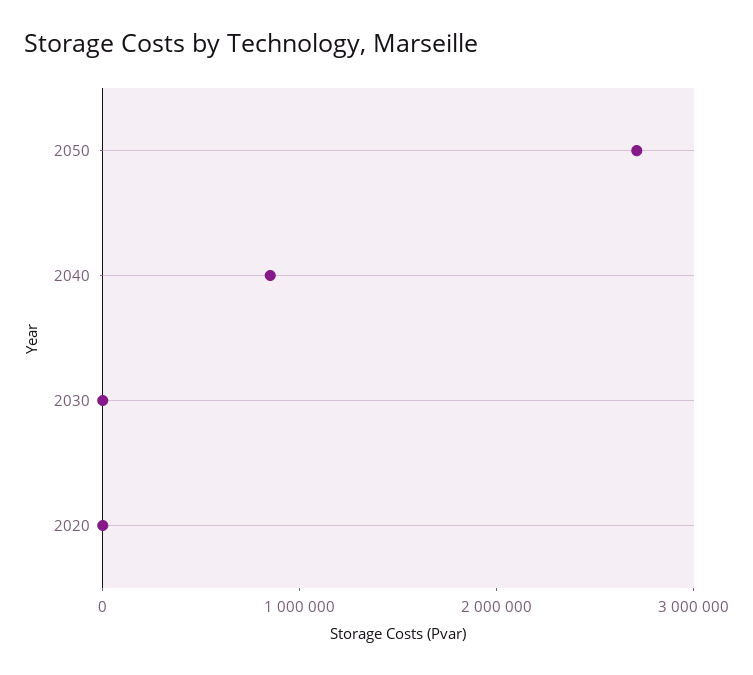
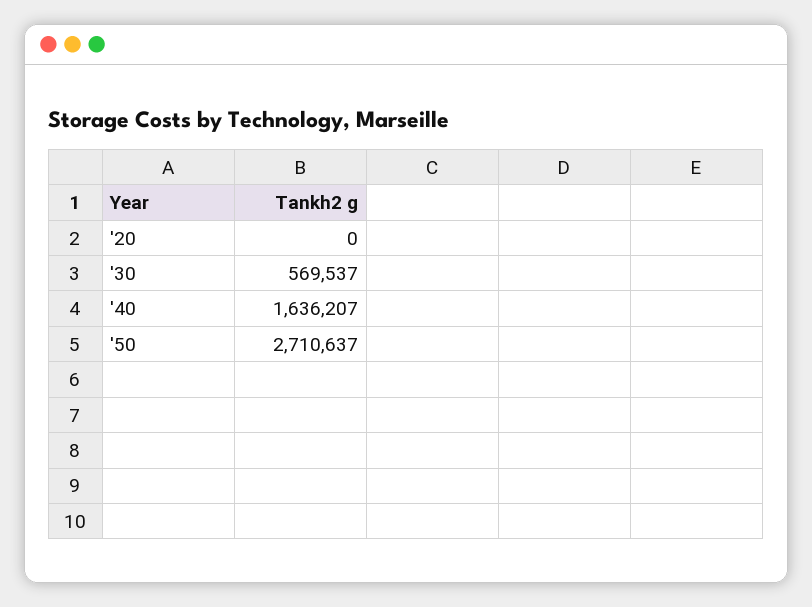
  {
    "2050": 2710637,
-   "2040": 800000,
+   "2040": 1636207,
-   "2030": 0,
+   "2030": 569537,
    "2020": 0
  }

